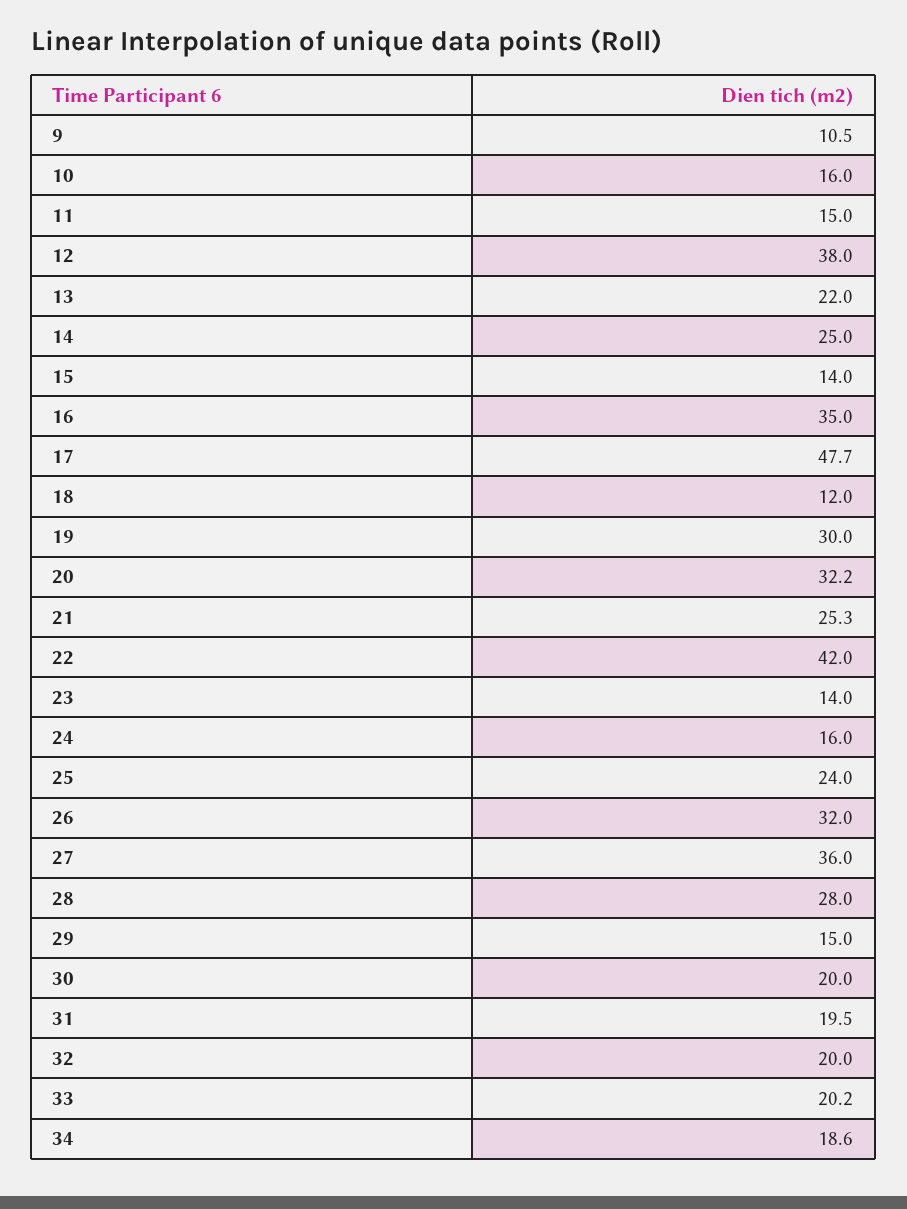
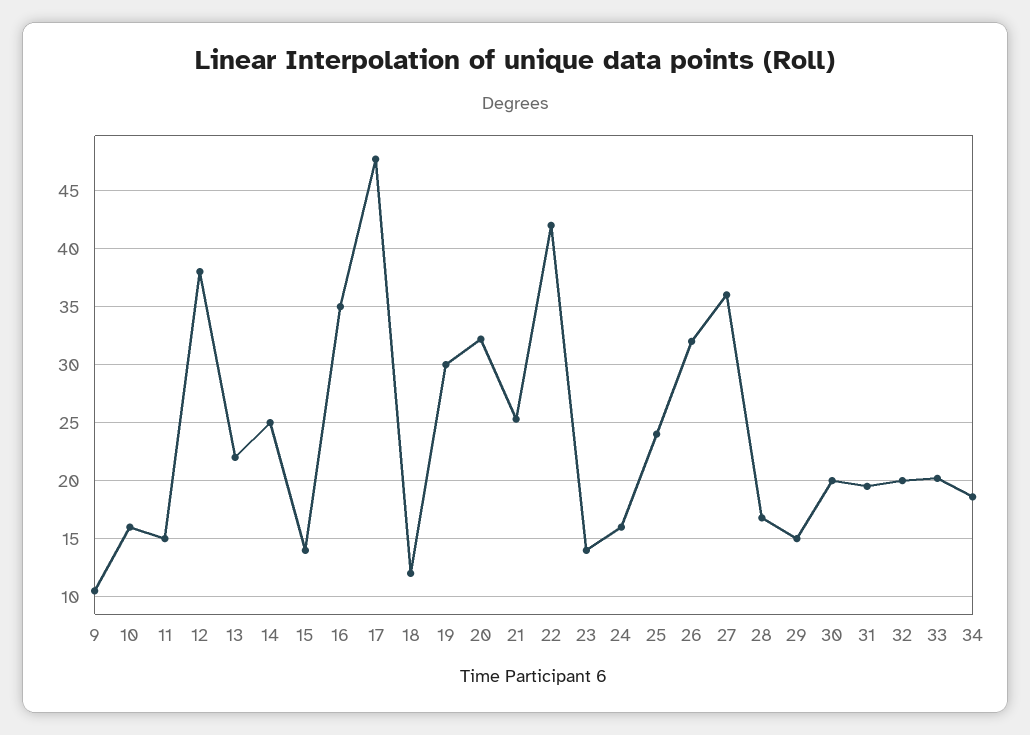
  {
    "9": 10.5,
    "10": 16,
    "11": 15,
    "12": 38,
    "13": 22,
    "14": 25,
    "15": 14,
    "16": 35,
    "17": 47.7,
    "18": 12,
    "19": 30,
    "20": 32.2,
    "21": 25.3,
    "22": 42,
    "23": 14,
    "24": 16,
    "25": 24,
    "26": 32,
    "27": 36,
-   "28": 28,
+   "28": 17,
    "29": 15,
    "30": 20,
    "31": 19.5,
    "32": 20,
    "33": 20.2,
    "34": 18.6
  }

